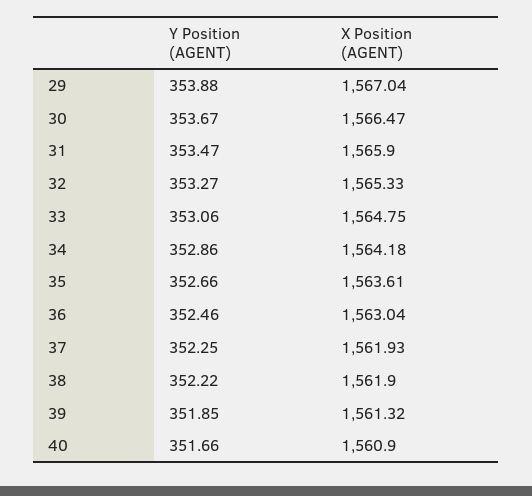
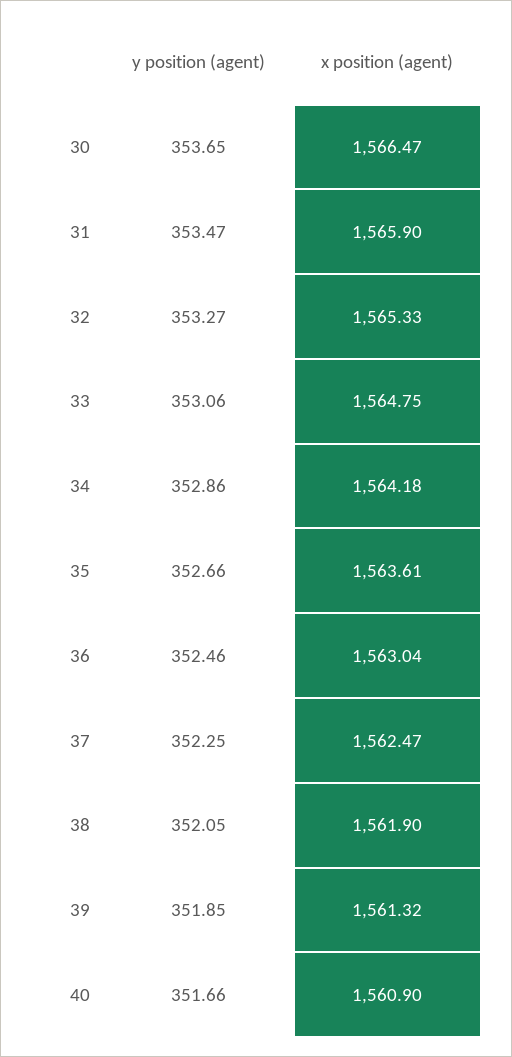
  {
    "Y Position (AGENT)": {
-     "29": 353.88,
-     "30": 353.67,
+     "30": 353.65,
      "31": 353.47,
      "32": 353.27,
      "33": 353.06,
      "34": 352.86,
      "35": 352.66,
      "36": 352.46,
      "37": 352.25,
-     "38": 352.22,
+     "38": 352.05,
      "39": 351.85,
      "40": 351.66
    },
    "X Position (AGENT)": {
-     "29": 1567.04,
      "30": 1566.47,
      "31": 1565.9,
      "32": 1565.33,
      "33": 1564.75,
      "34": 1564.18,
      "35": 1563.61,
      "36": 1563.04,
-     "37": 1561.93,
+     "37": 1562.47,
      "38": 1561.9,
      "39": 1561.32,
      "40": 1560.9
    }
  }

